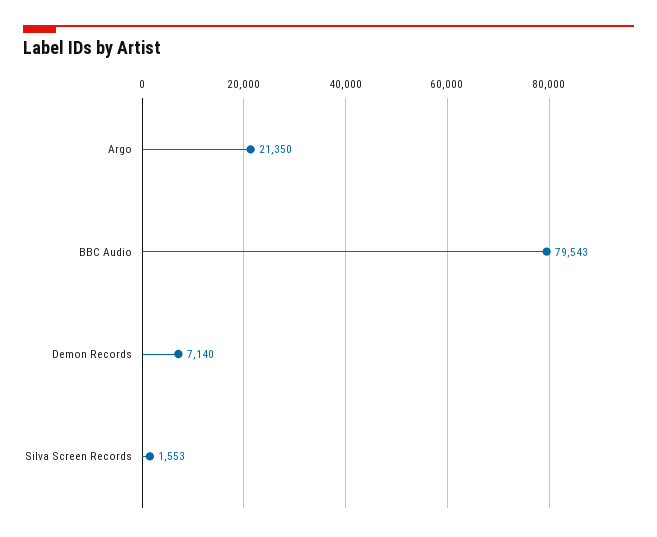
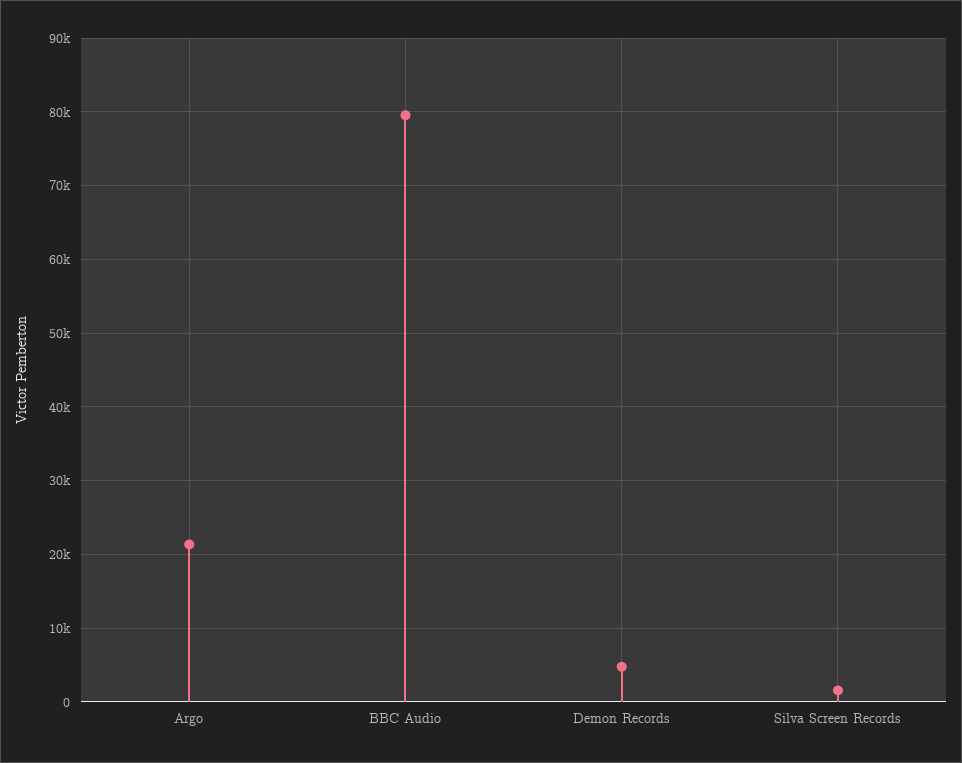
  {
    "Argo": 21350,
    "BBC Audio": 79543,
-   "Demon Records": 7140,
+   "Demon Records": 5000,
    "Silva Screen Records": 1553
  }

